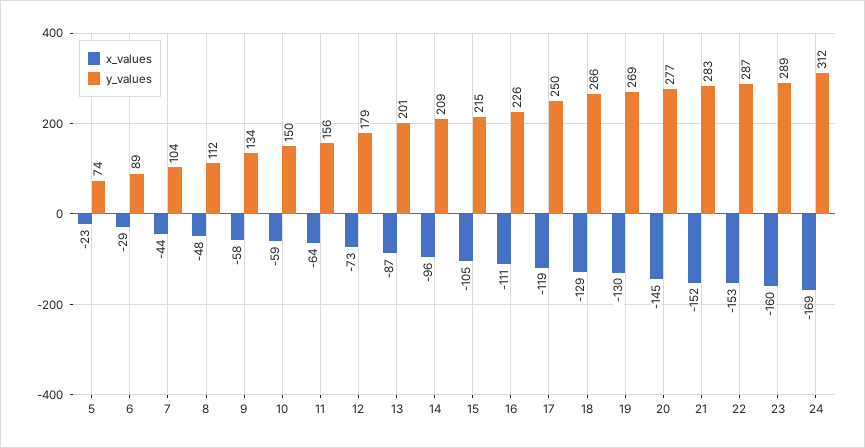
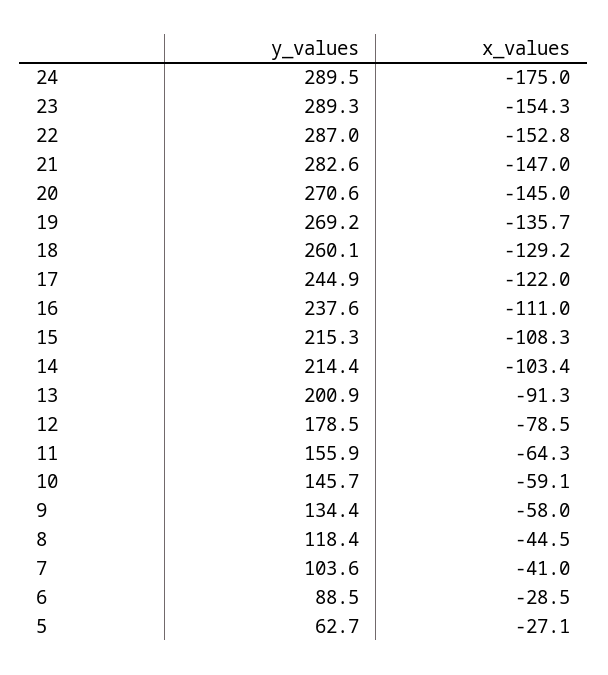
  {
    "x_values": {
-     "5": -23,
+     "5": -27.1,
      "6": -28.5,
-     "7": -44,
+     "7": -41,
-     "8": -48,
+     "8": -44.5,
      "9": -58,
      "10": -59.1,
      "11": -64.3,
-     "12": -73,
+     "12": -78.5,
-     "13": -87,
+     "13": -91.3,
-     "14": -96,
+     "14": -103.4,
-     "15": -105,
+     "15": -108.3,
      "16": -111,
-     "17": -119,
+     "17": -122,
      "18": -129.2,
-     "19": -130,
+     "19": -135.7,
      "20": -145,
-     "21": -152,
+     "21": -147,
      "22": -152.8,
-     "23": -160,
+     "23": -154.3,
-     "24": -169
+     "24": -175
    },
    "y_values": {
-     "5": 74,
+     "5": 62.7,
      "6": 88.5,
      "7": 103.6,
-     "8": 112,
+     "8": 118.4,
      "9": 134.4,
-     "10": 150,
+     "10": 145.7,
      "11": 155.9,
      "12": 178.5,
      "13": 200.9,
-     "14": 209,
+     "14": 214.4,
      "15": 215.3,
-     "16": 226,
+     "16": 237.6,
-     "17": 250,
+     "17": 244.9,
-     "18": 266,
+     "18": 260.1,
      "19": 269.2,
-     "20": 277,
+     "20": 270.6,
      "21": 282.6,
      "22": 287,
      "23": 289.3,
-     "24": 312
+     "24": 289.5
    }
  }

